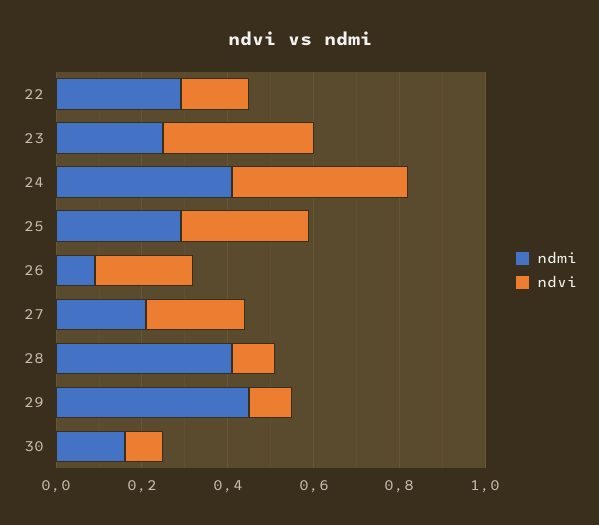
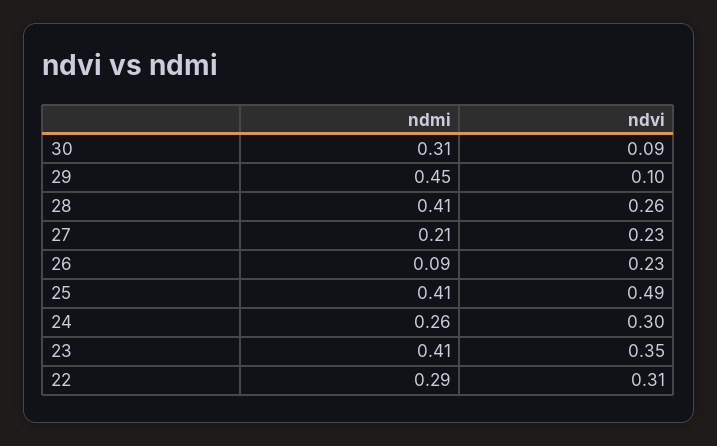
  {
    "ndmi": {
      "22": 0.29,
-     "23": 0.25,
+     "23": 0.41,
-     "24": 0.4,
+     "24": 0.26,
-     "25": 0.3,
+     "25": 0.41,
      "26": 0.09,
      "27": 0.21,
      "28": 0.41,
      "29": 0.45,
-     "30": 0.15
+     "30": 0.31
    },
    "ndvi": {
-     "22": 0.15,
+     "22": 0.31,
      "23": 0.35,
-     "24": 0.4,
+     "24": 0.3,
-     "25": 0.3,
+     "25": 0.49,
      "26": 0.23,
      "27": 0.23,
-     "28": 0.1,
+     "28": 0.26,
      "29": 0.1,
      "30": 0.09
    }
  }

